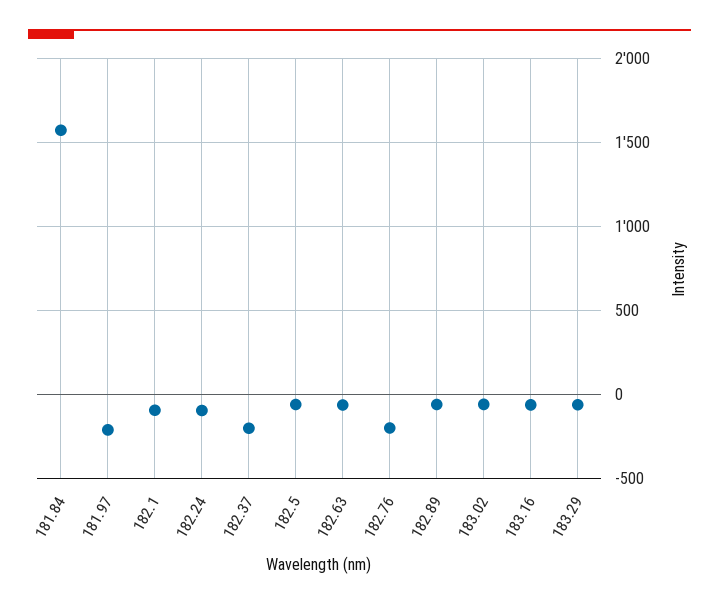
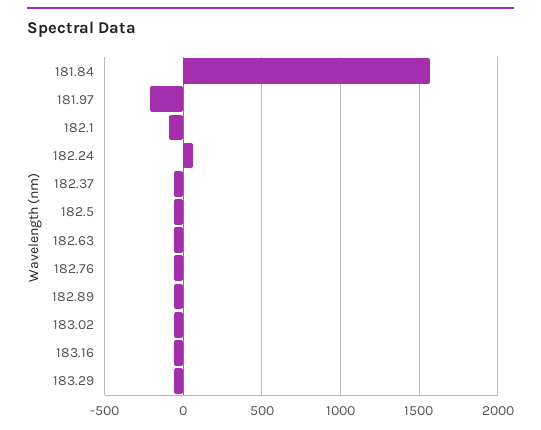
  {
    "181.84": 1550,
    "181.97": -200,
    "182.1": -100,
-   "182.24": -100,
+   "182.24": 50,
-   "182.37": -200,
+   "182.37": -50,
    "182.5": -50,
    "182.63": -50,
-   "182.76": -200,
+   "182.76": -50,
    "182.89": -50,
    "183.02": -50,
    "183.16": -50,
    "183.29": -50
  }

